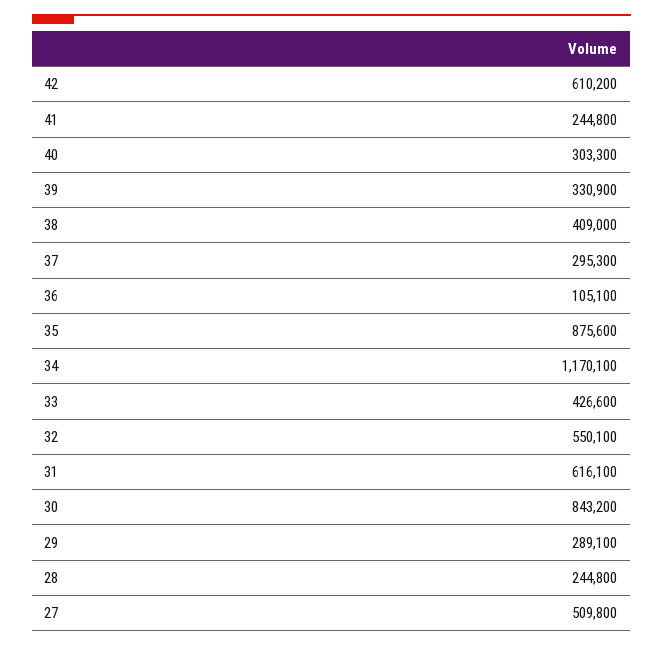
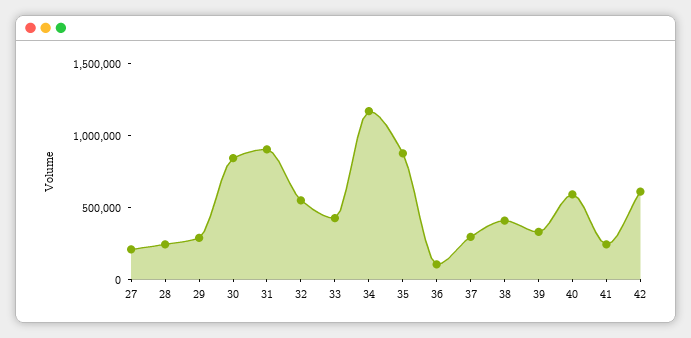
  {
    "42": 610200,
    "41": 244800,
-   "40": 303300,
+   "40": 600000,
    "39": 330900,
    "38": 409000,
    "37": 295300,
    "36": 105100,
    "35": 875600,
    "34": 1170100,
    "33": 426600,
    "32": 550100,
-   "31": 616100,
+   "31": 900000,
    "30": 843200,
    "29": 289100,
    "28": 244800,
-   "27": 509800
+   "27": 200000
  }

